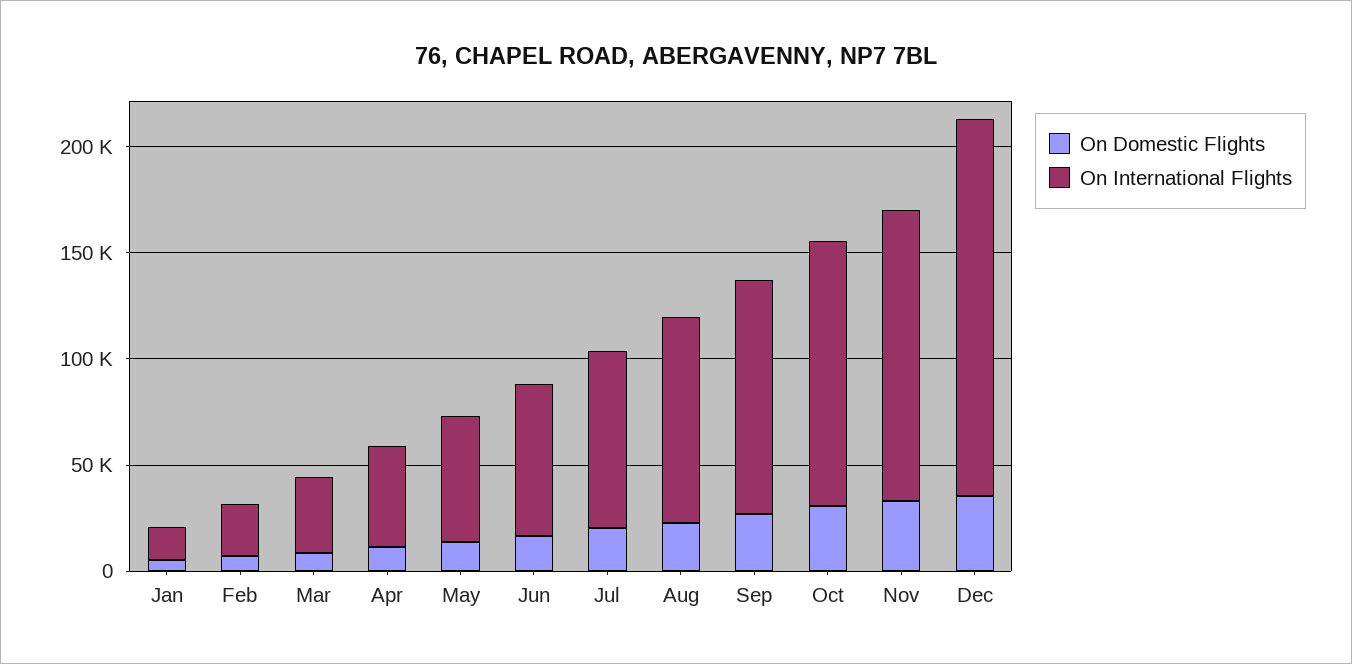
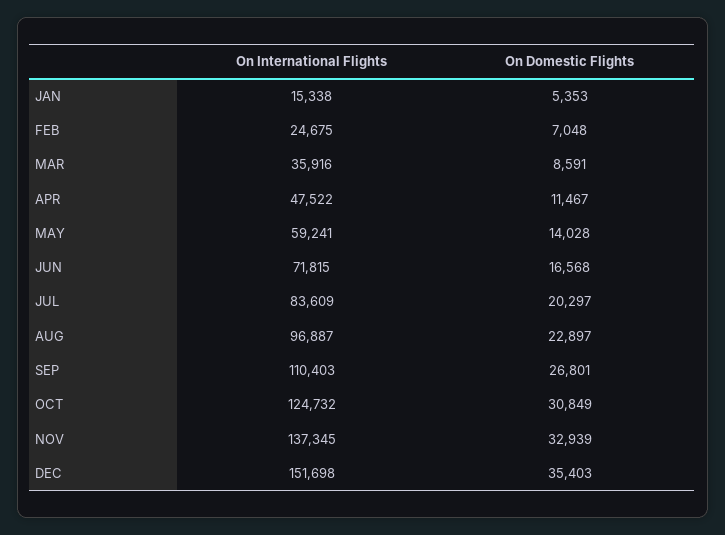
  {
    "On Domestic Flights": {
      "Jan": 5353,
      "Feb": 7048,
      "Mar": 8591,
      "Apr": 11467,
      "May": 14028,
      "Jun": 16568,
      "Jul": 20297,
      "Aug": 22897,
      "Sep": 26801,
      "Oct": 30849,
      "Nov": 32939,
      "Dec": 35403
    },
    "On International Flights": {
      "Jan": 15338,
      "Feb": 24675,
      "Mar": 35916,
      "Apr": 47522,
      "May": 59241,
      "Jun": 71815,
      "Jul": 83609,
      "Aug": 96887,
      "Sep": 110403,
      "Oct": 124732,
      "Nov": 137345,
-     "Dec": 180000
+     "Dec": 151698
    }
  }

